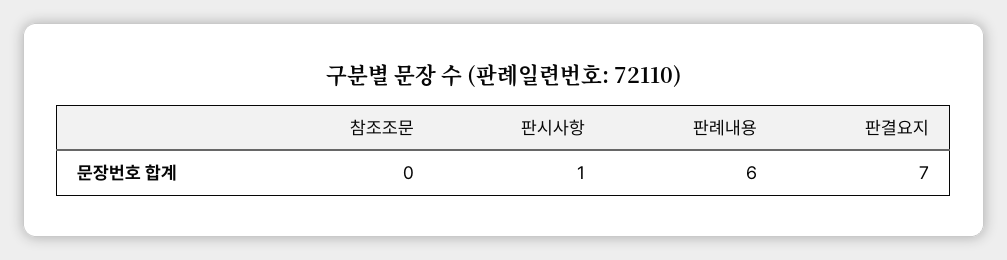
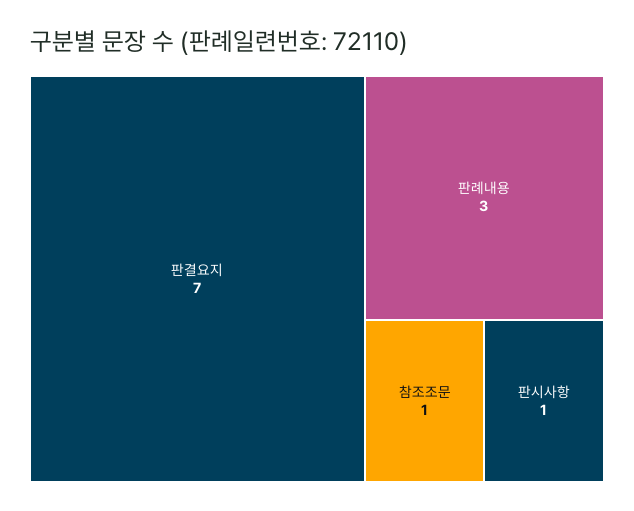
  {
-   "참조조문": 0,
+   "참조조문": 1,
    "판시사항": 1,
-   "판례내용": 6,
+   "판례내용": 3,
    "판결요지": 7
  }

